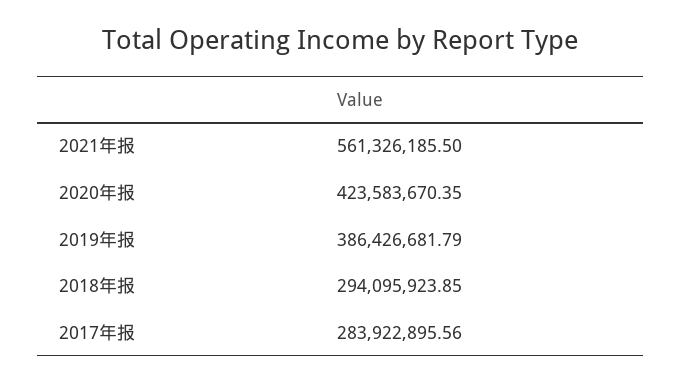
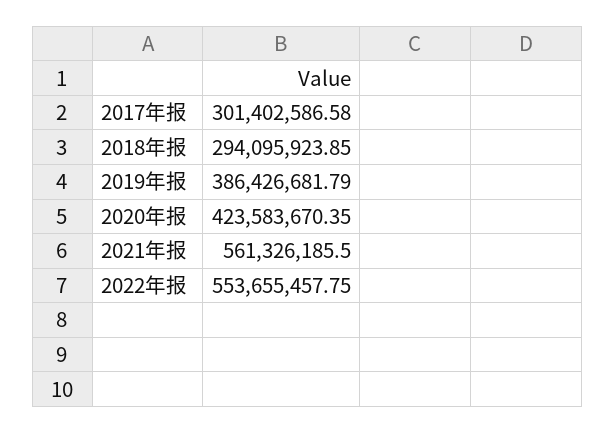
  {
    "2021年报": 561326185.5,
    "2020年报": 423583670.35,
    "2019年报": 386426681.79,
    "2018年报": 294095923.85,
-   "2017年报": 283922895.56
+   "2017年报": 301402586.58,
+   "2022年报": 553655457.75
  }

